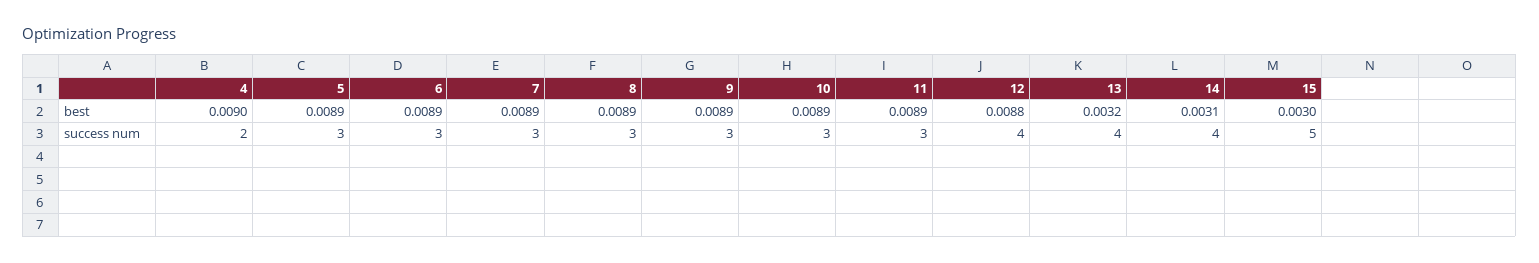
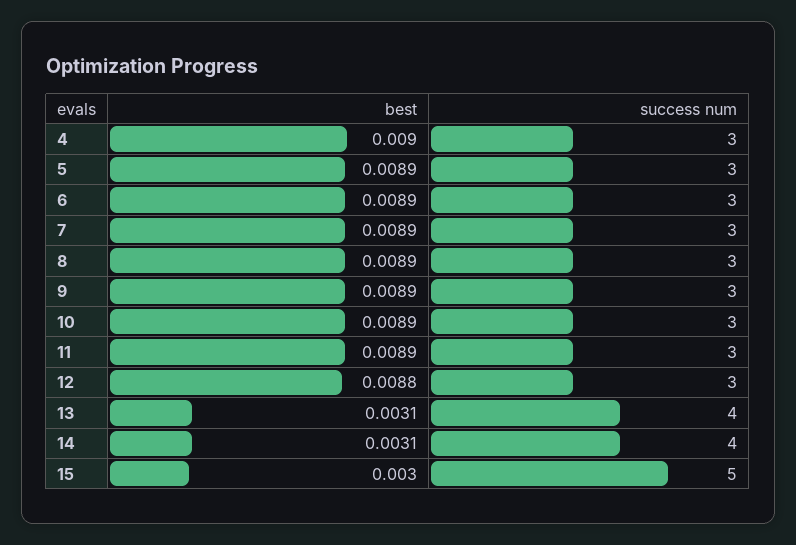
  {
    "4": {
      "best": 0.009,
-     "success num": 2
+     "success num": 3
    },
    "5": {
      "best": 0.0089,
      "success num": 3
    },
    "6": {
      "best": 0.0089,
      "success num": 3
    },
    "7": {
      "best": 0.0089,
      "success num": 3
    },
    "8": {
      "best": 0.0089,
      "success num": 3
    },
    "9": {
      "best": 0.0089,
      "success num": 3
    },
    "10": {
      "best": 0.0089,
      "success num": 3
    },
    "11": {
      "best": 0.0089,
      "success num": 3
    },
    "12": {
      "best": 0.0088,
-     "success num": 4
+     "success num": 3
    },
    "13": {
-     "best": 0.0032,
+     "best": 0.0031,
      "success num": 4
    },
    "14": {
      "best": 0.0031,
      "success num": 4
    },
    "15": {
      "best": 0.003,
      "success num": 5
    }
  }

